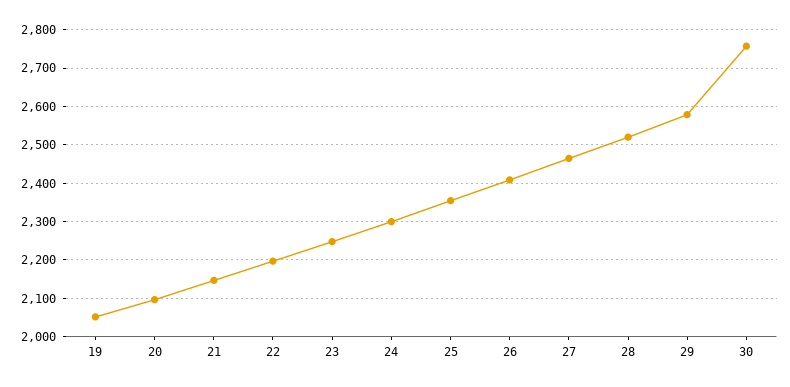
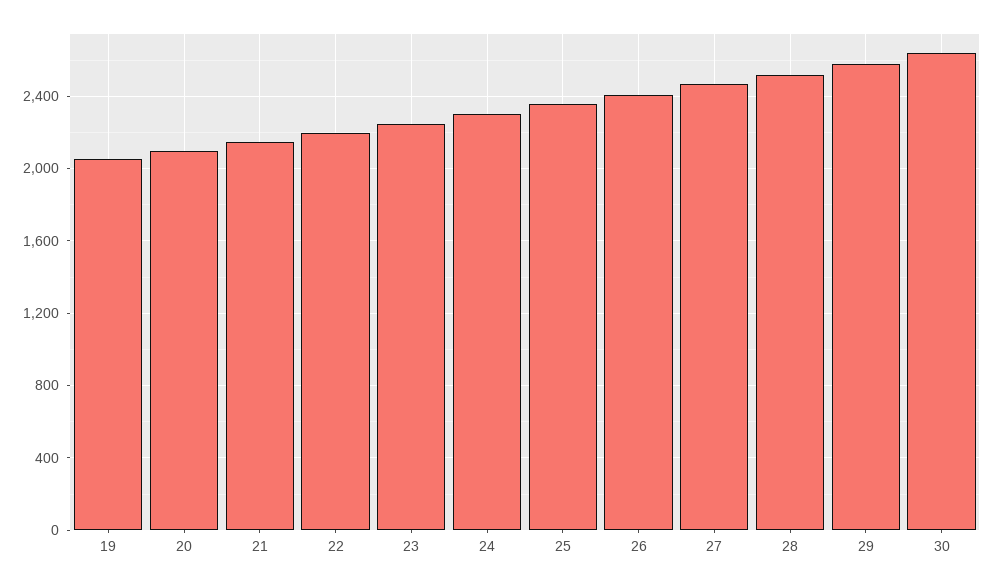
  {
    "19": 2060,
    "20": 2100,
    "21": 2140,
    "22": 2200,
    "23": 2240,
    "24": 2300,
    "25": 2360,
    "26": 2400,
    "27": 2460,
    "28": 2520,
    "29": 2580,
-   "30": 2760
+   "30": 2650
  }

